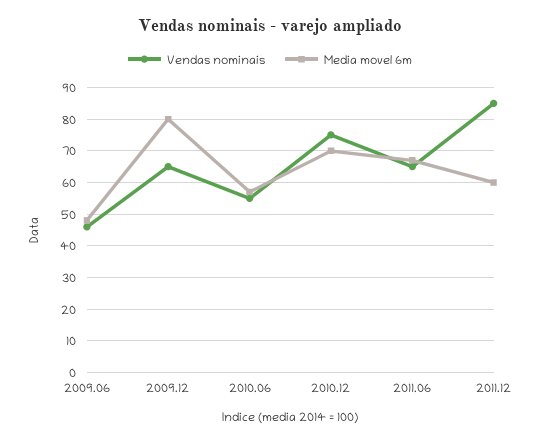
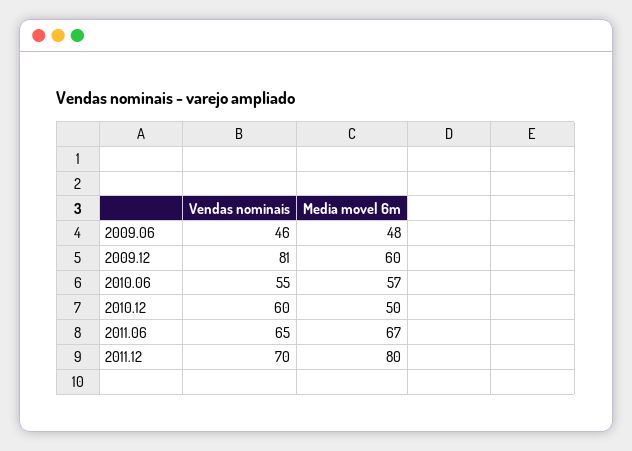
  {
    "Vendas nominais": {
      "2009.06": 46,
-     "2009.12": 65,
+     "2009.12": 81,
      "2010.06": 55,
-     "2010.12": 75,
+     "2010.12": 60,
      "2011.06": 65,
-     "2011.12": 85
+     "2011.12": 70
    },
    "Media movel 6m": {
      "2009.06": 48,
-     "2009.12": 80,
+     "2009.12": 60,
      "2010.06": 57,
-     "2010.12": 70,
+     "2010.12": 50,
      "2011.06": 67,
-     "2011.12": 60
+     "2011.12": 80
    }
  }

